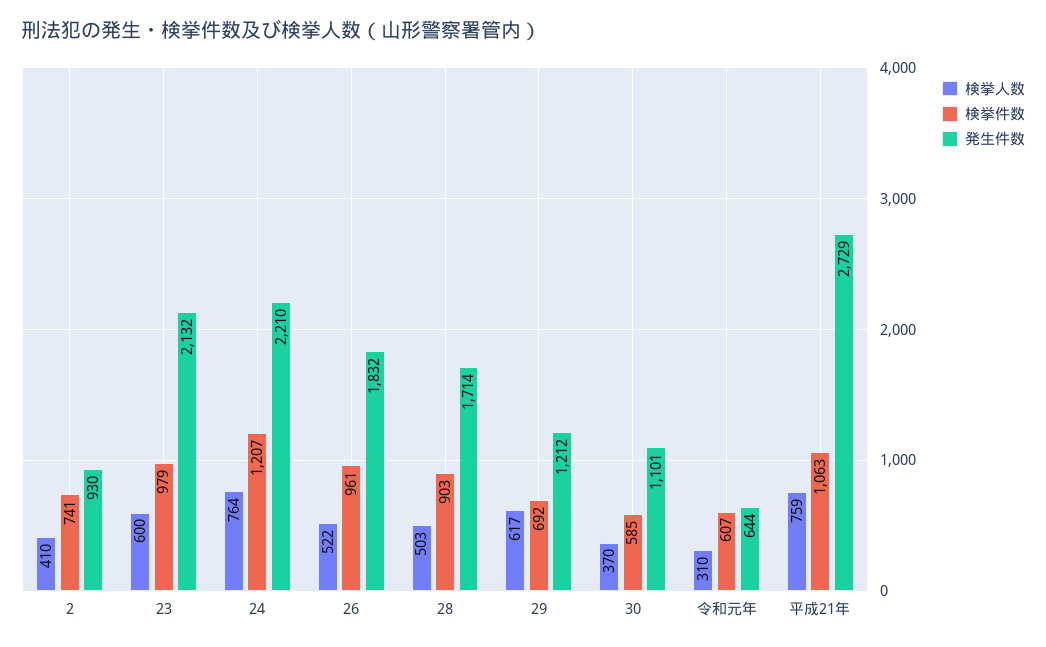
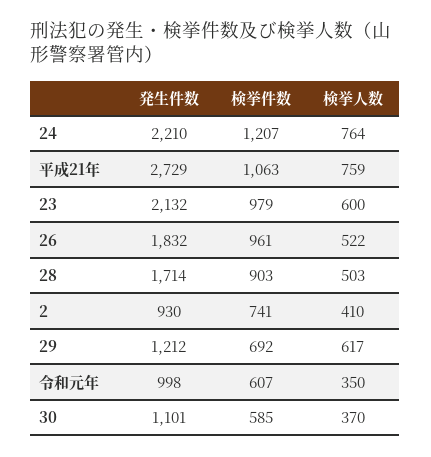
  {
    "検挙人数": {
      "2": 410,
      "23": 600,
      "24": 764,
      "26": 522,
      "28": 503,
      "29": 617,
      "30": 370,
-     "令和元年": 310,
+     "令和元年": 350,
      "平成21年": 759
    },
    "検挙件数": {
      "2": 741,
      "23": 979,
      "24": 1207,
      "26": 961,
      "28": 903,
      "29": 692,
      "30": 585,
      "令和元年": 607,
      "平成21年": 1063
    },
    "発生件数": {
      "2": 930,
      "23": 2132,
      "24": 2210,
      "26": 1832,
      "28": 1714,
      "29": 1212,
      "30": 1101,
-     "令和元年": 644,
+     "令和元年": 998,
      "平成21年": 2729
    }
  }

